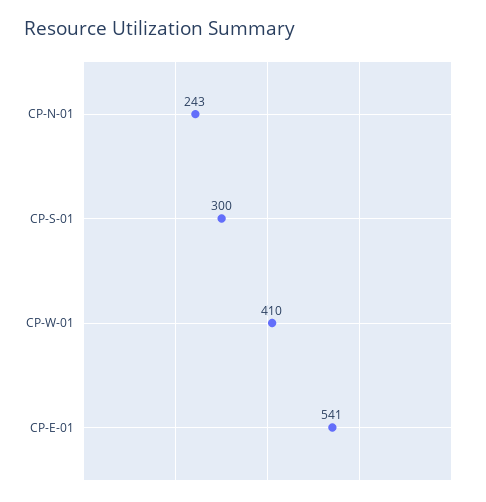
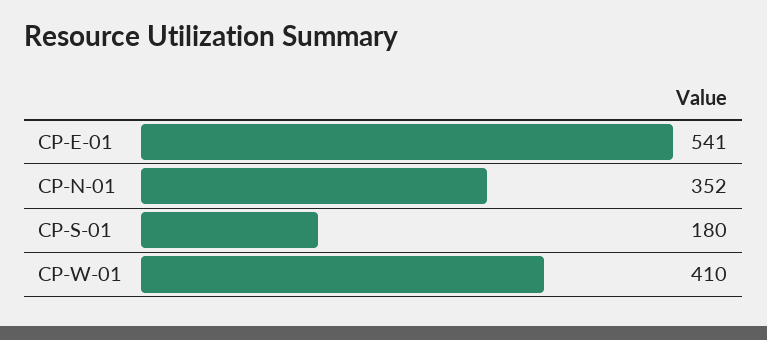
  {
-   "CP-N-01": 243,
+   "CP-N-01": 352,
-   "CP-S-01": 300,
+   "CP-S-01": 180,
    "CP-W-01": 410,
    "CP-E-01": 541
  }

